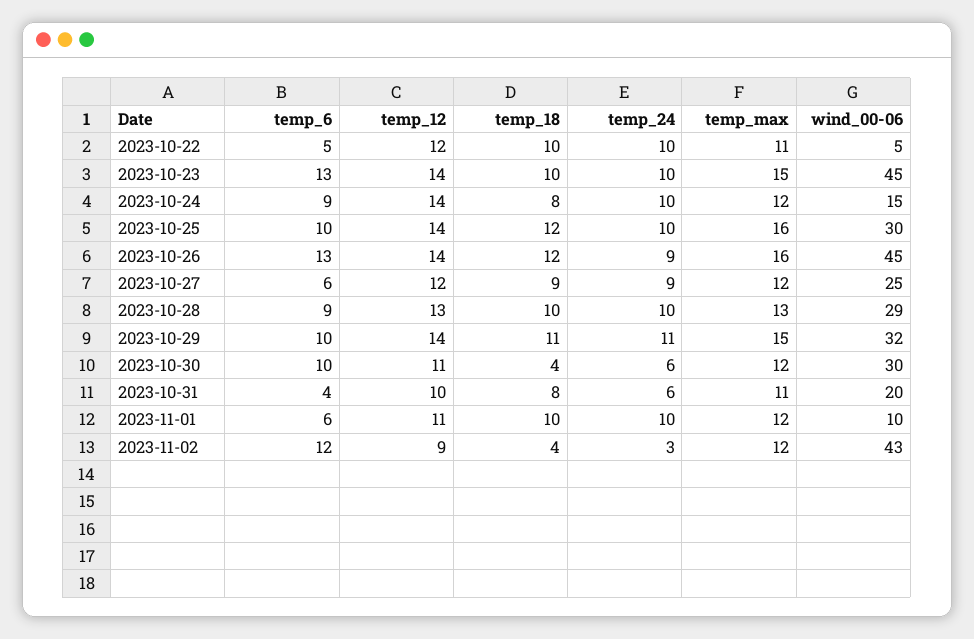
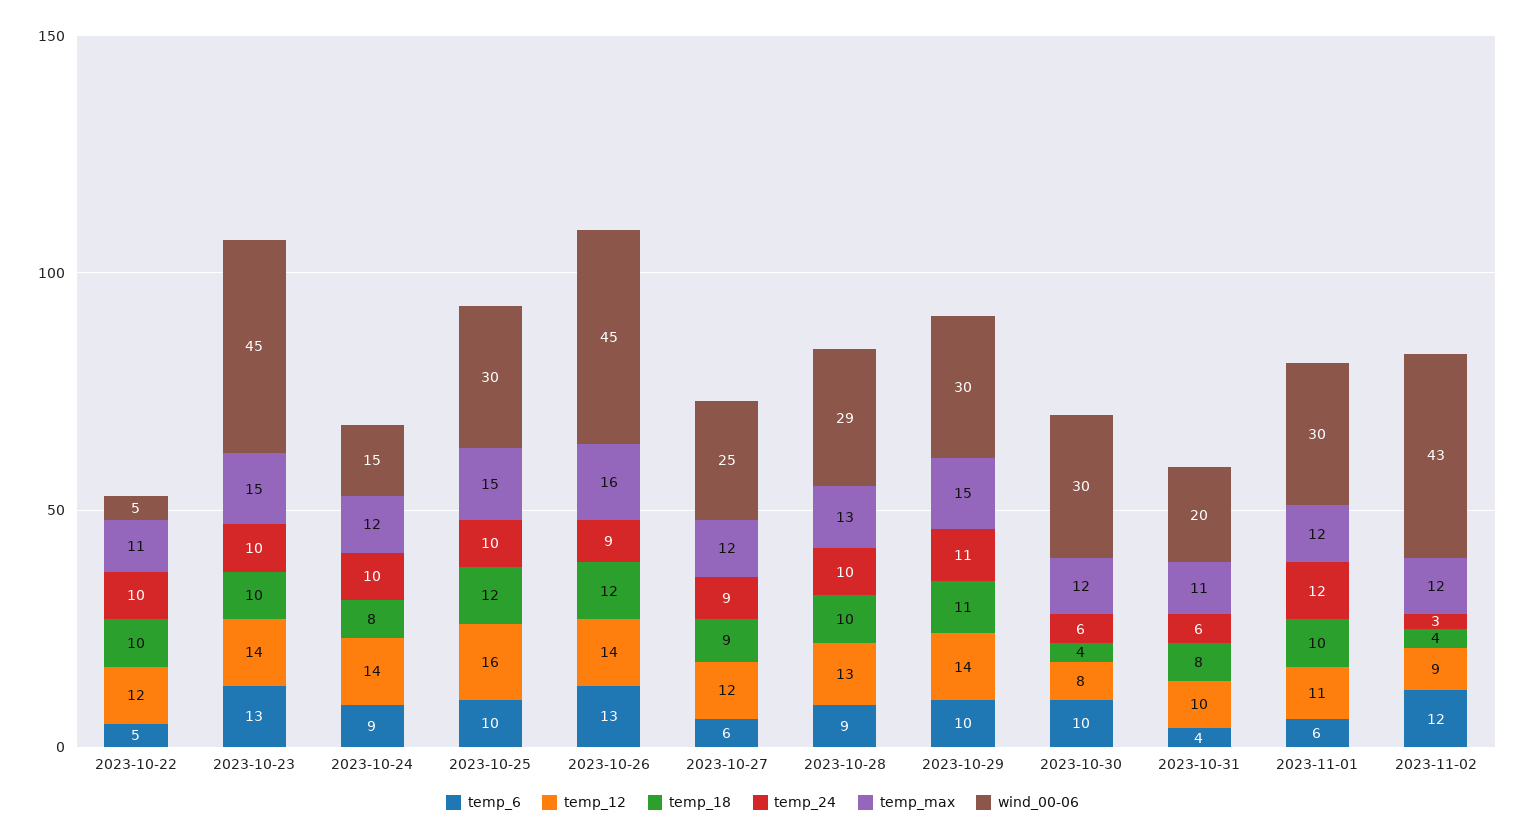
  {
    "temp_6": {
      "2023-10-22": 5,
      "2023-10-23": 13,
      "2023-10-24": 9,
      "2023-10-25": 10,
      "2023-10-26": 13,
      "2023-10-27": 6,
      "2023-10-28": 9,
      "2023-10-29": 10,
      "2023-10-30": 10,
      "2023-10-31": 4,
      "2023-11-01": 6,
      "2023-11-02": 12
    },
    "temp_12": {
      "2023-10-22": 12,
      "2023-10-23": 14,
      "2023-10-24": 14,
-     "2023-10-25": 14,
+     "2023-10-25": 16,
      "2023-10-26": 14,
      "2023-10-27": 12,
      "2023-10-28": 13,
      "2023-10-29": 14,
-     "2023-10-30": 11,
+     "2023-10-30": 8,
      "2023-10-31": 10,
      "2023-11-01": 11,
      "2023-11-02": 9
    },
    "temp_18": {
      "2023-10-22": 10,
      "2023-10-23": 10,
      "2023-10-24": 8,
      "2023-10-25": 12,
      "2023-10-26": 12,
      "2023-10-27": 9,
      "2023-10-28": 10,
      "2023-10-29": 11,
      "2023-10-30": 4,
      "2023-10-31": 8,
      "2023-11-01": 10,
      "2023-11-02": 4
    },
    "temp_24": {
      "2023-10-22": 10,
      "2023-10-23": 10,
      "2023-10-24": 10,
      "2023-10-25": 10,
      "2023-10-26": 9,
      "2023-10-27": 9,
      "2023-10-28": 10,
      "2023-10-29": 11,
      "2023-10-30": 6,
      "2023-10-31": 6,
-     "2023-11-01": 10,
+     "2023-11-01": 12,
      "2023-11-02": 3
    },
    "temp_max": {
      "2023-10-22": 11,
      "2023-10-23": 15,
      "2023-10-24": 12,
-     "2023-10-25": 16,
+     "2023-10-25": 15,
      "2023-10-26": 16,
      "2023-10-27": 12,
      "2023-10-28": 13,
      "2023-10-29": 15,
      "2023-10-30": 12,
      "2023-10-31": 11,
      "2023-11-01": 12,
      "2023-11-02": 12
    },
    "wind_00-06": {
      "2023-10-22": 5,
      "2023-10-23": 45,
      "2023-10-24": 15,
      "2023-10-25": 30,
      "2023-10-26": 45,
      "2023-10-27": 25,
      "2023-10-28": 29,
-     "2023-10-29": 32,
+     "2023-10-29": 30,
      "2023-10-30": 30,
      "2023-10-31": 20,
-     "2023-11-01": 10,
+     "2023-11-01": 30,
      "2023-11-02": 43
    }
  }

